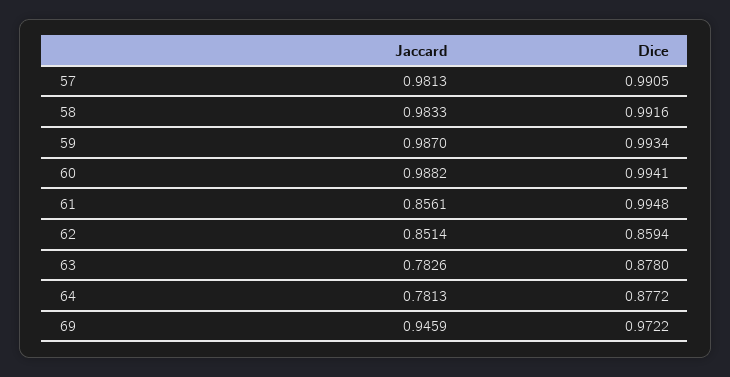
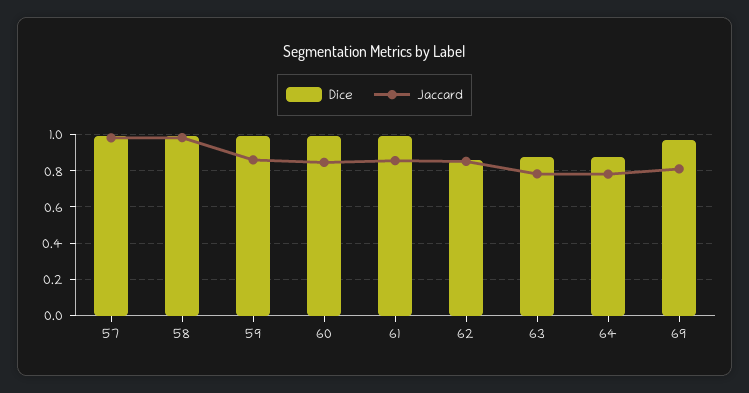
  {
    "Jaccard": {
      "57": 0.9813,
      "58": 0.9833,
-     "59": 0.987,
+     "59": 0.85,
-     "60": 0.9882,
+     "60": 0.85,
      "61": 0.8561,
      "62": 0.8514,
      "63": 0.7826,
      "64": 0.7813,
-     "69": 0.9459
+     "69": 0.8
    },
    "Dice": {
      "57": 0.9905,
      "58": 0.9916,
      "59": 0.9934,
      "60": 0.9941,
      "61": 0.9948,
      "62": 0.8594,
      "63": 0.878,
      "64": 0.8772,
      "69": 0.9722
    }
  }

